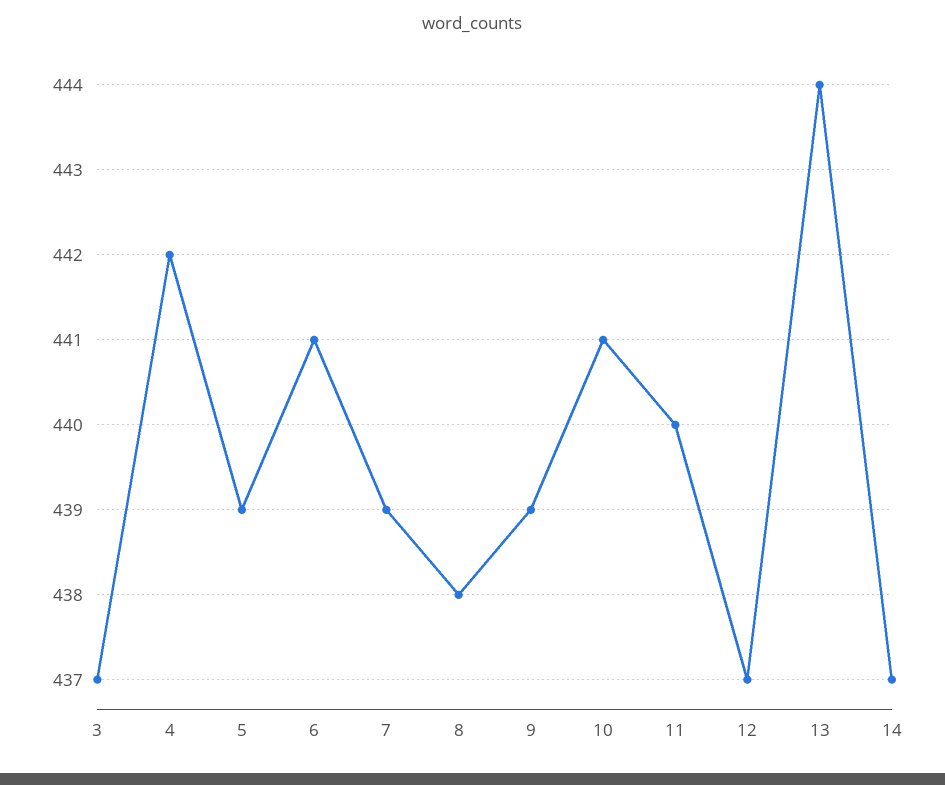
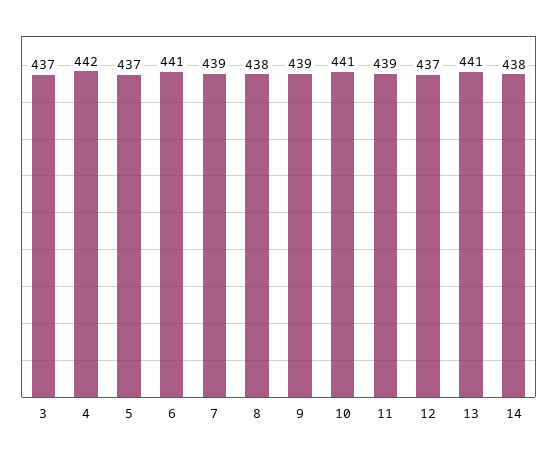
  {
    "3": 437,
    "4": 442,
-   "5": 439,
+   "5": 437,
    "6": 441,
    "7": 439,
    "8": 438,
    "9": 439,
    "10": 441,
-   "11": 440,
+   "11": 439,
    "12": 437,
-   "13": 444,
+   "13": 441,
-   "14": 437
+   "14": 438
  }

